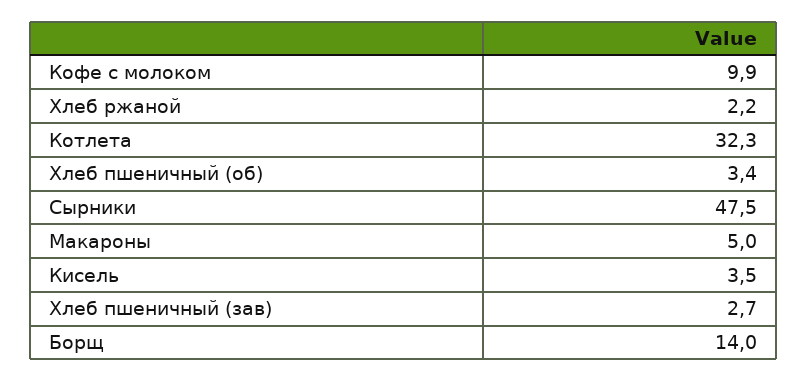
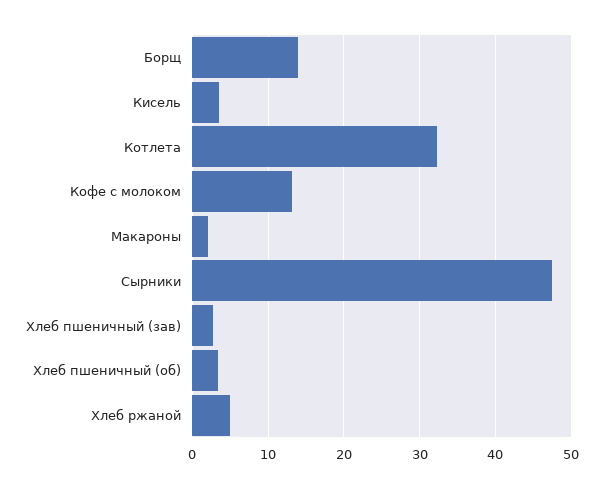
  {
-   "Кофе с молоком": 9.9,
+   "Кофе с молоком": 13,
-   "Хлеб ржаной": 2.2,
+   "Хлеб ржаной": 5,
    "Котлета": 32.3,
    "Хлеб пшеничный (об)": 3.4,
    "Сырники": 47.5,
-   "Макароны": 5,
+   "Макароны": 2,
    "Кисель": 3.5,
    "Хлеб пшеничный (зав)": 2.7,
    "Борщ": 14
  }

